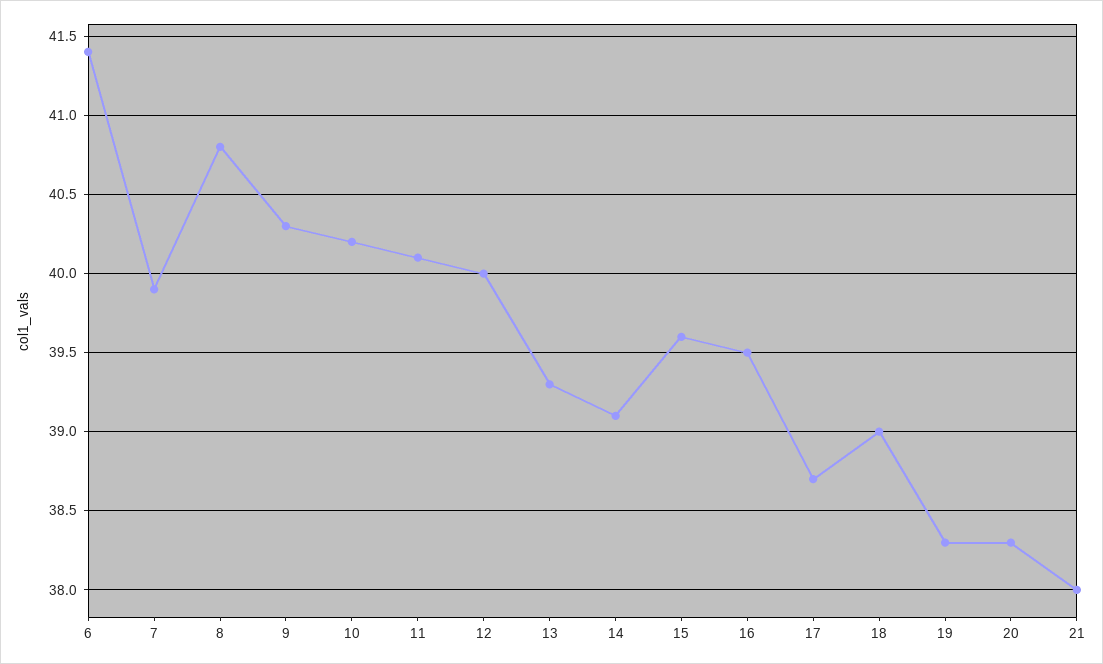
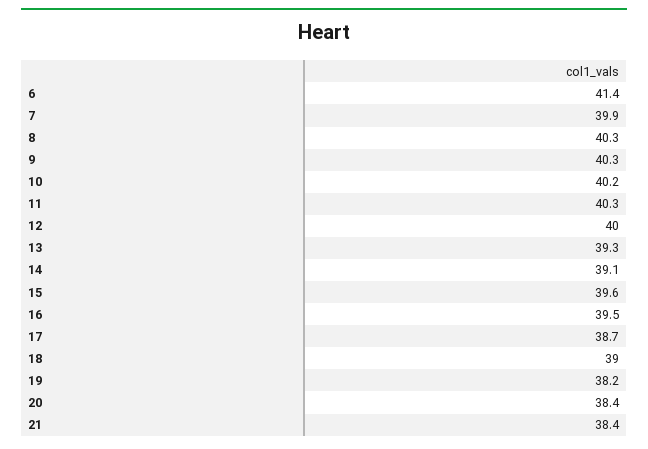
  {
    "6": 41.4,
    "7": 39.9,
-   "8": 40.8,
+   "8": 40.3,
    "9": 40.3,
    "10": 40.2,
-   "11": 40.1,
+   "11": 40.3,
    "12": 40,
    "13": 39.3,
    "14": 39.1,
    "15": 39.6,
    "16": 39.5,
    "17": 38.7,
    "18": 39,
-   "19": 38.3,
+   "19": 38.2,
-   "20": 38.3,
+   "20": 38.4,
-   "21": 38
+   "21": 38.4
  }

